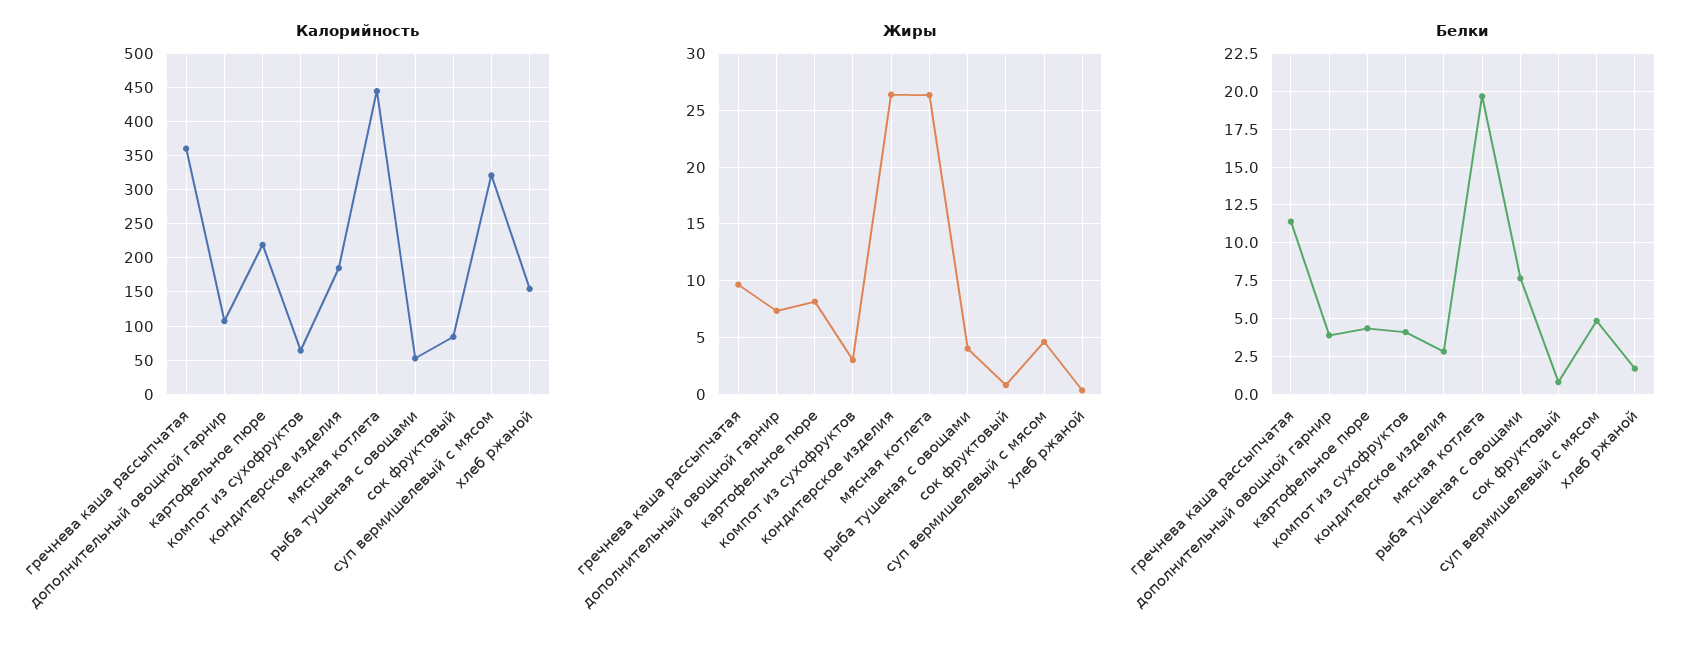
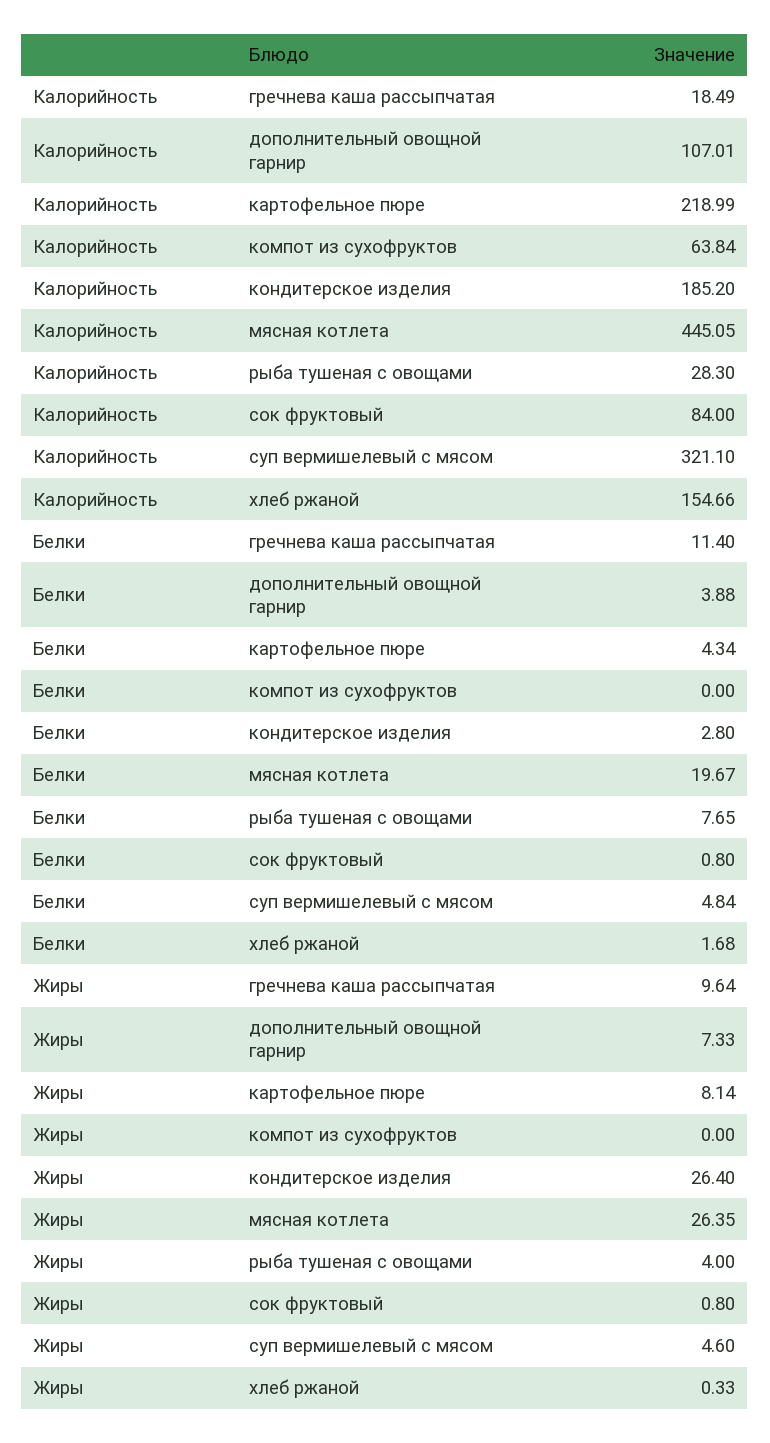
  {
    "Калорийность": {
-     "гречнева каша рассыпчатая": 360,
+     "гречнева каша рассыпчатая": 18.49,
      "дополнительный овощной гарнир": 107.01,
      "картофельное пюре": 218.99,
      "компот из сухофруктов": 63.84,
      "кондитерское изделия": 185.2,
      "мясная котлета": 445.05,
-     "рыба тушеная с овощами": 50,
+     "рыба тушеная с овощами": 28.3,
      "сок фруктовый": 84,
      "суп вермишелевый с мясом": 321.1,
      "хлеб ржаной": 154.66
    },
    "Жиры": {
      "гречнева каша рассыпчатая": 9.64,
      "дополнительный овощной гарнир": 7.33,
      "картофельное пюре": 8.14,
-     "компот из сухофруктов": 3,
+     "компот из сухофруктов": 0,
      "кондитерское изделия": 26.4,
      "мясная котлета": 26.35,
      "рыба тушеная с овощами": 4,
      "сок фруктовый": 0.8,
      "суп вермишелевый с мясом": 4.6,
      "хлеб ржаной": 0.33
    },
    "Белки": {
      "гречнева каша рассыпчатая": 11.4,
      "дополнительный овощной гарнир": 3.88,
      "картофельное пюре": 4.34,
-     "компот из сухофруктов": 4,
+     "компот из сухофруктов": 0,
      "кондитерское изделия": 2.8,
      "мясная котлета": 19.67,
      "рыба тушеная с овощами": 7.65,
      "сок фруктовый": 0.8,
      "суп вермишелевый с мясом": 4.84,
      "хлеб ржаной": 1.68
    }
  }

